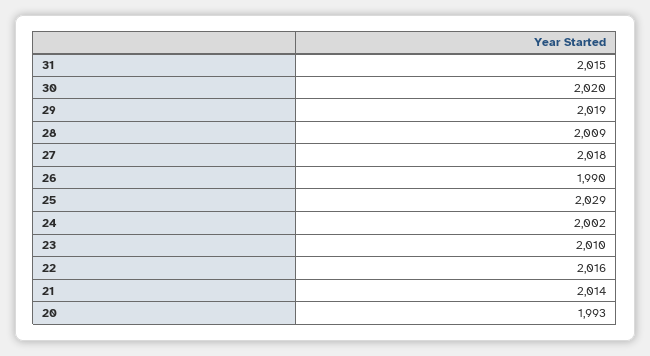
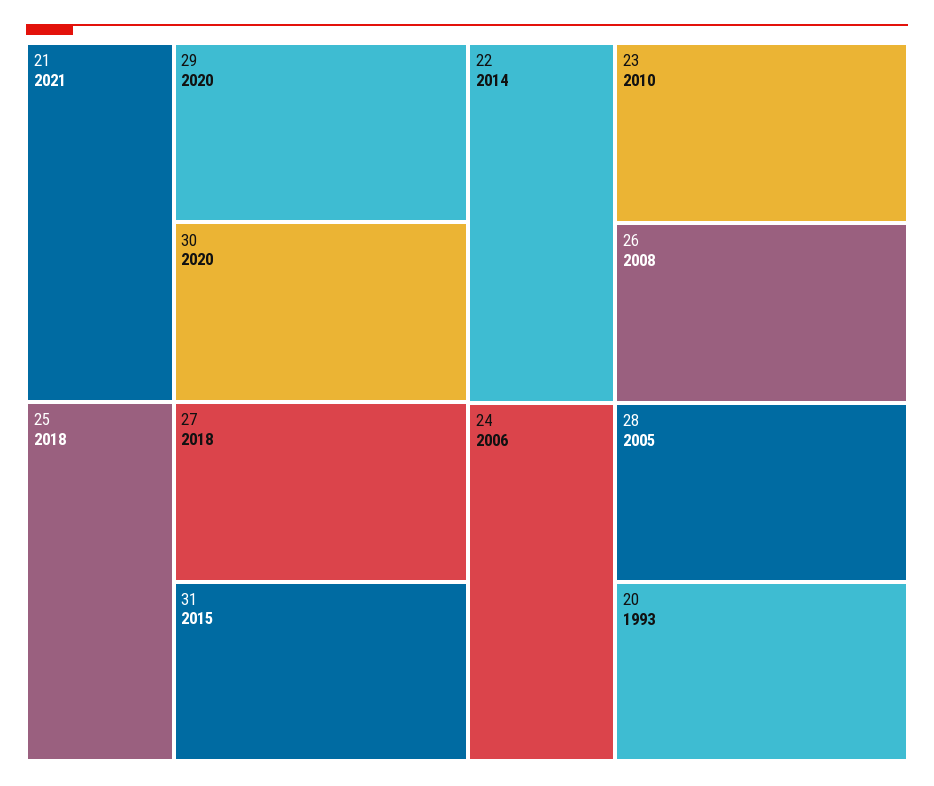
  {
    "31": 2015,
    "30": 2020,
-   "29": 2019,
+   "29": 2020,
-   "28": 2009,
+   "28": 2005,
    "27": 2018,
-   "26": 1990,
+   "26": 2008,
-   "25": 2029,
+   "25": 2018,
-   "24": 2002,
+   "24": 2006,
    "23": 2010,
-   "22": 2016,
+   "22": 2014,
-   "21": 2014,
+   "21": 2021,
    "20": 1993
  }

